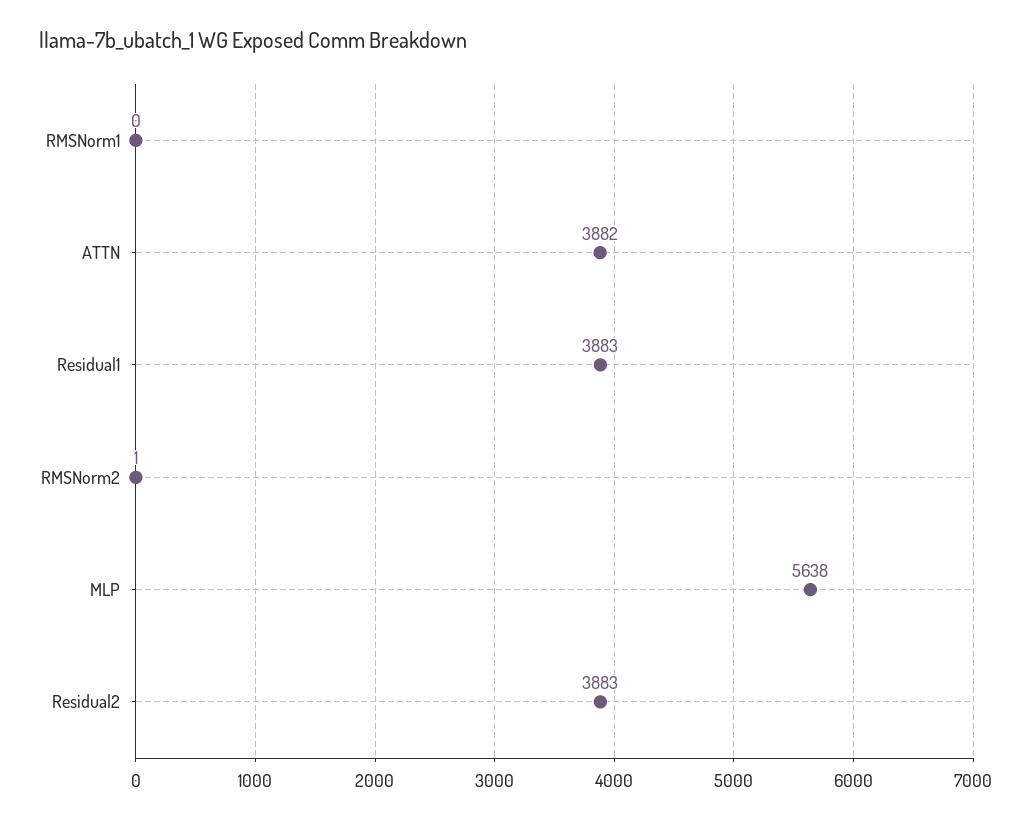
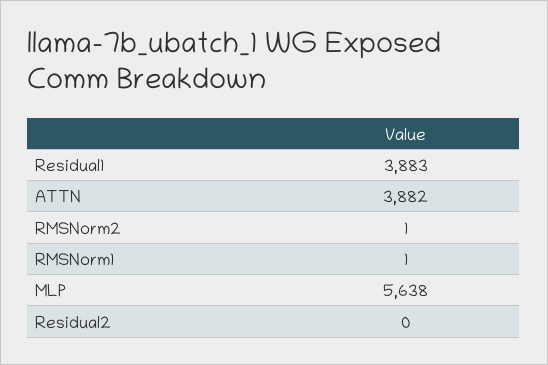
  {
-   "RMSNorm1": 0,
+   "RMSNorm1": 1,
    "ATTN": 3882,
    "Residual1": 3883,
    "RMSNorm2": 1,
    "MLP": 5638,
-   "Residual2": 3883
+   "Residual2": 0
  }

